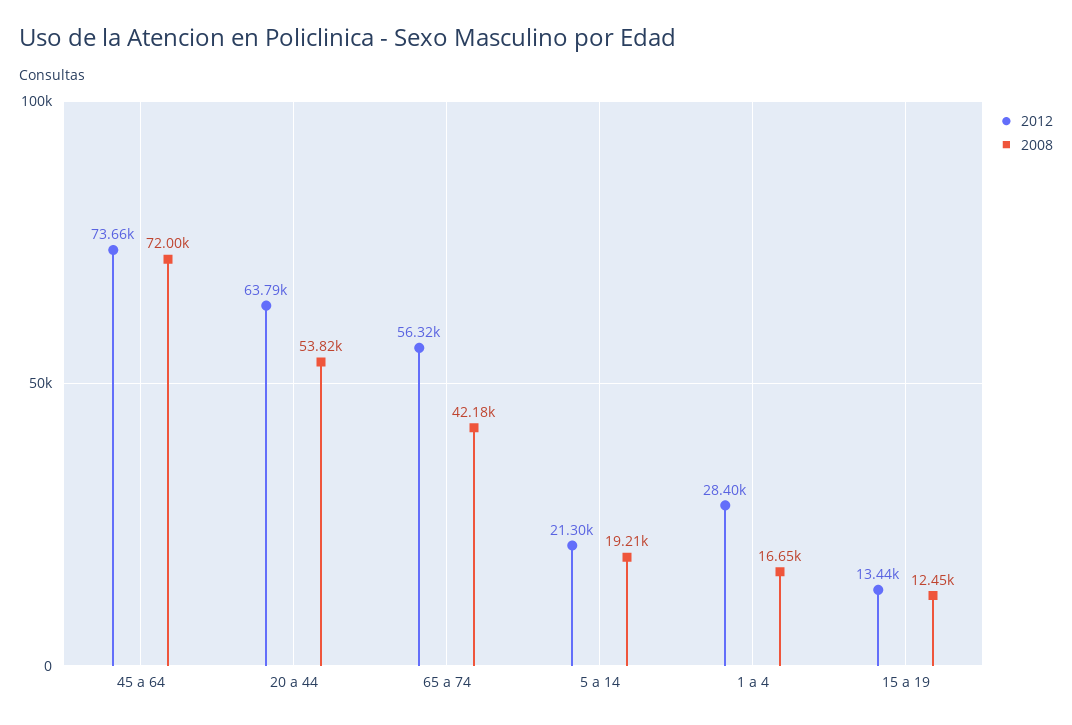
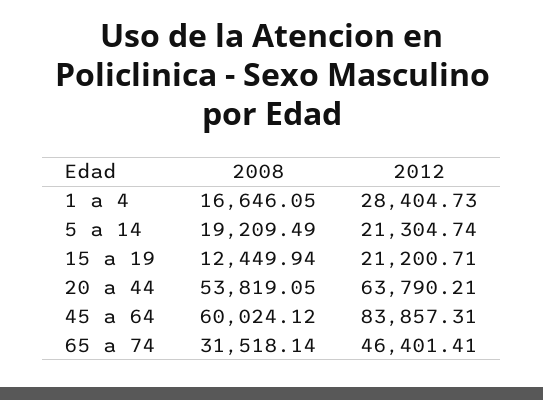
  {
    "2012": {
-     "45 a 64": 73660,
+     "45 a 64": 83857.31,
      "20 a 44": 63790.21,
-     "65 a 74": 56320,
+     "65 a 74": 46401.41,
      "5 a 14": 21304.74,
      "1 a 4": 28404.73,
-     "15 a 19": 13440
+     "15 a 19": 21200.71
    },
    "2008": {
-     "45 a 64": 72000,
+     "45 a 64": 60024.12,
      "20 a 44": 53819.05,
-     "65 a 74": 42180,
+     "65 a 74": 31518.14,
      "5 a 14": 19209.49,
      "1 a 4": 16646.05,
      "15 a 19": 12449.94
    }
  }

